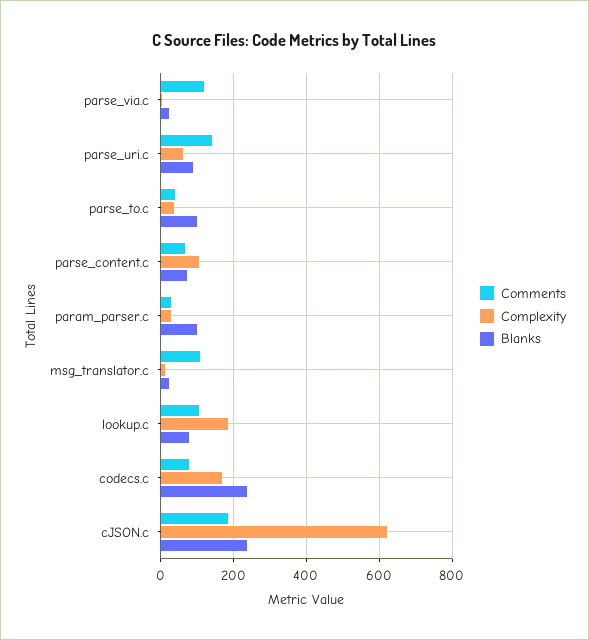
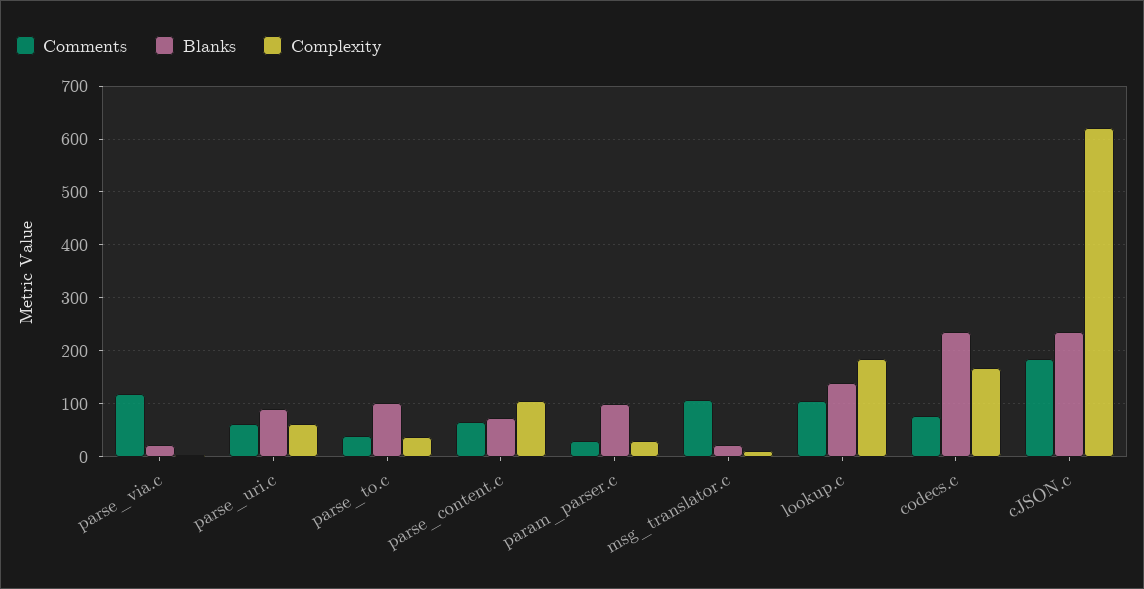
  {
    "Comments": {
      "parse_via.c": 120,
-     "parse_uri.c": 140,
+     "parse_uri.c": 60,
      "parse_to.c": 40,
      "parse_content.c": 60,
      "param_parser.c": 40,
      "msg_translator.c": 100,
      "lookup.c": 100,
      "codecs.c": 80,
      "cJSON.c": 180
    },
    "Complexity": {
      "parse_via.c": 0,
      "parse_uri.c": 60,
      "parse_to.c": 40,
      "parse_content.c": 100,
      "param_parser.c": 20,
      "msg_translator.c": 20,
      "lookup.c": 180,
      "codecs.c": 160,
      "cJSON.c": 620
    },
    "Blanks": {
      "parse_via.c": 20,
      "parse_uri.c": 100,
      "parse_to.c": 100,
      "parse_content.c": 80,
      "param_parser.c": 100,
      "msg_translator.c": 20,
-     "lookup.c": 80,
+     "lookup.c": 140,
      "codecs.c": 240,
      "cJSON.c": 240
    }
  }

